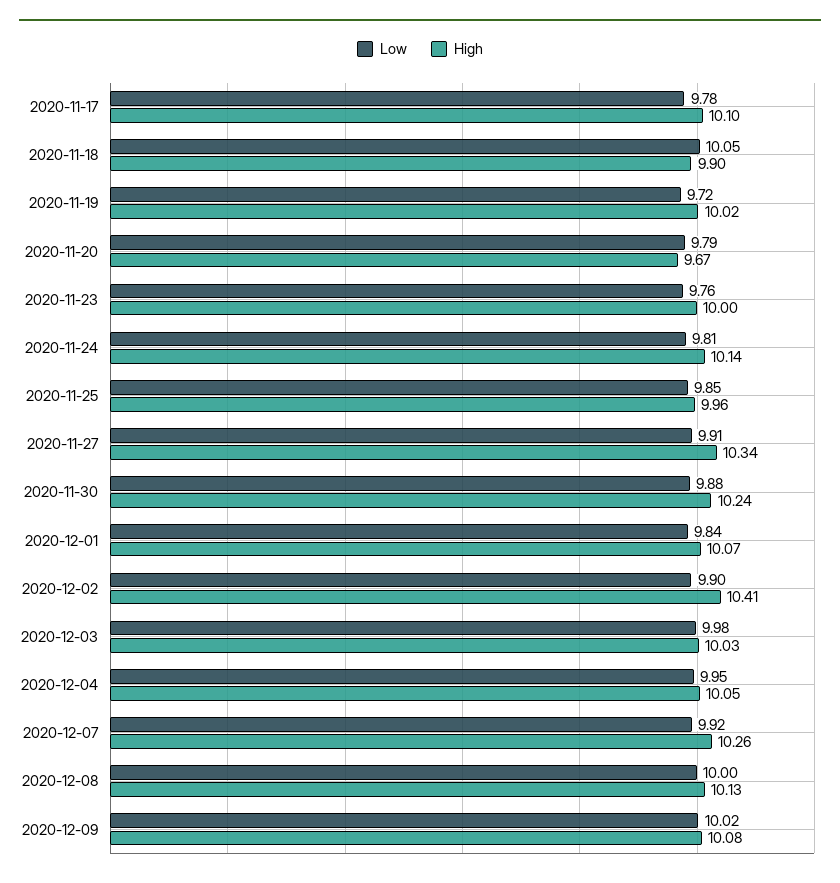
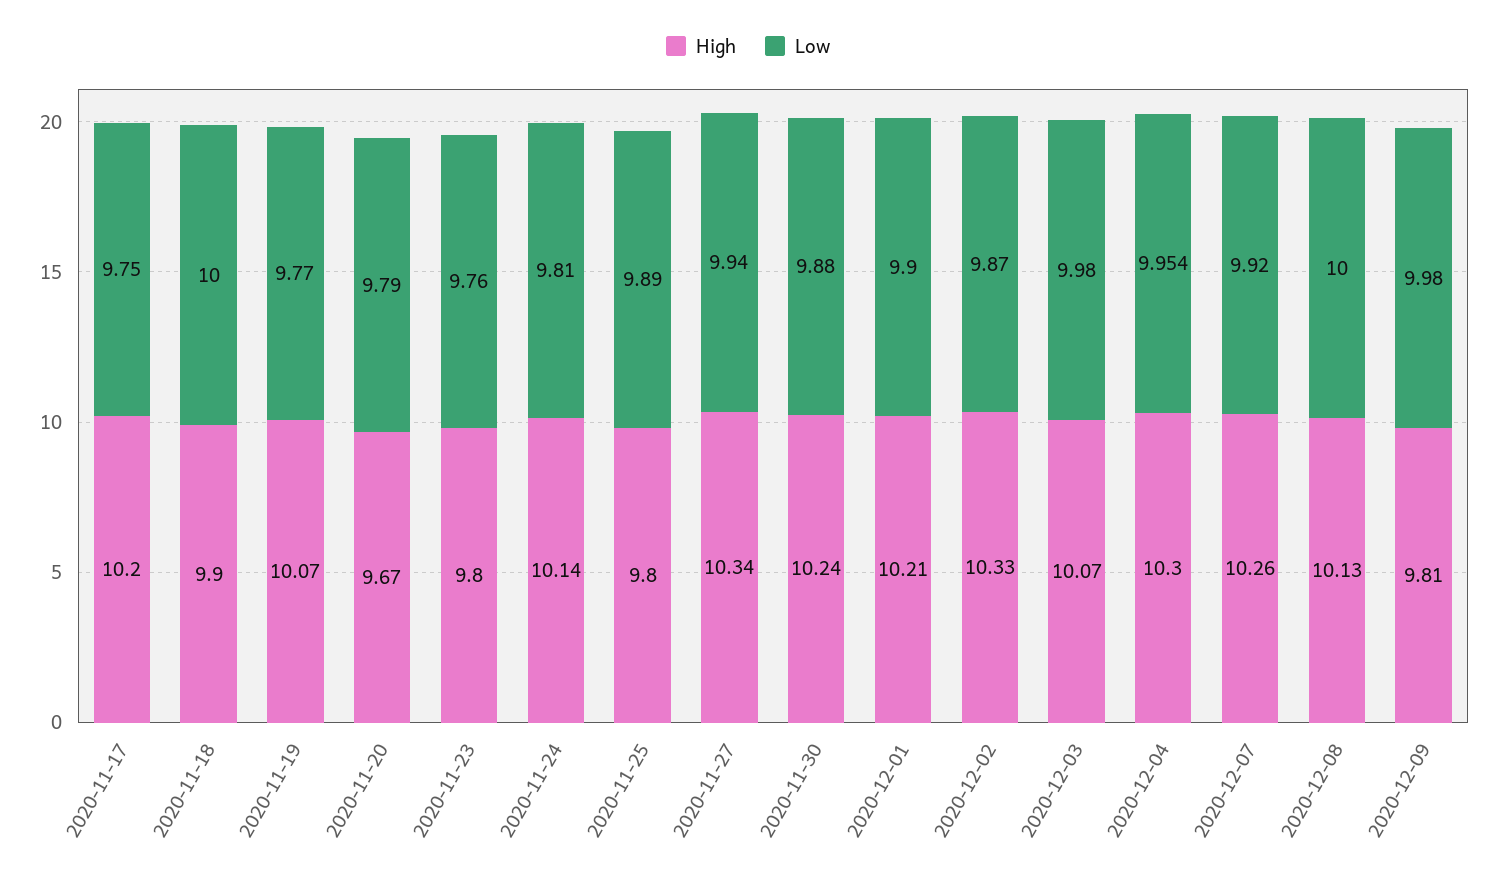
  {
    "Low": {
-     "2020-11-17": 9.78,
+     "2020-11-17": 9.75,
-     "2020-11-18": 10.05,
+     "2020-11-18": 10,
-     "2020-11-19": 9.72,
+     "2020-11-19": 9.77,
      "2020-11-20": 9.79,
      "2020-11-23": 9.76,
      "2020-11-24": 9.81,
-     "2020-11-25": 9.85,
+     "2020-11-25": 9.89,
-     "2020-11-27": 9.91,
+     "2020-11-27": 9.94,
      "2020-11-30": 9.88,
-     "2020-12-01": 9.84,
+     "2020-12-01": 9.9,
-     "2020-12-02": 9.9,
+     "2020-12-02": 9.87,
      "2020-12-03": 9.98,
      "2020-12-04": 9.954,
      "2020-12-07": 9.92,
      "2020-12-08": 10,
-     "2020-12-09": 10.02
+     "2020-12-09": 9.98
    },
    "High": {
-     "2020-11-17": 10.1,
+     "2020-11-17": 10.2,
      "2020-11-18": 9.9,
-     "2020-11-19": 10.02,
+     "2020-11-19": 10.07,
      "2020-11-20": 9.67,
-     "2020-11-23": 10,
+     "2020-11-23": 9.8,
      "2020-11-24": 10.14,
-     "2020-11-25": 9.96,
+     "2020-11-25": 9.8,
      "2020-11-27": 10.34,
      "2020-11-30": 10.24,
-     "2020-12-01": 10.07,
+     "2020-12-01": 10.21,
-     "2020-12-02": 10.41,
+     "2020-12-02": 10.33,
-     "2020-12-03": 10.03,
+     "2020-12-03": 10.07,
-     "2020-12-04": 10.05,
+     "2020-12-04": 10.3,
      "2020-12-07": 10.26,
      "2020-12-08": 10.13,
-     "2020-12-09": 10.08
+     "2020-12-09": 9.81
    }
  }

